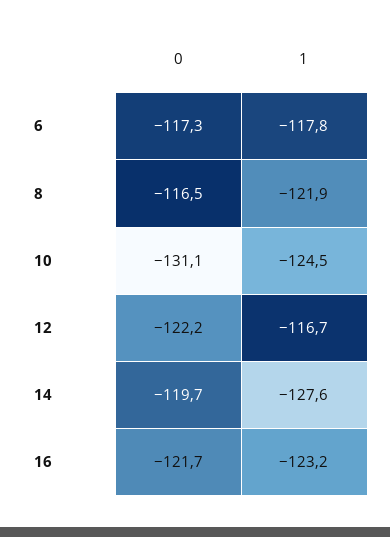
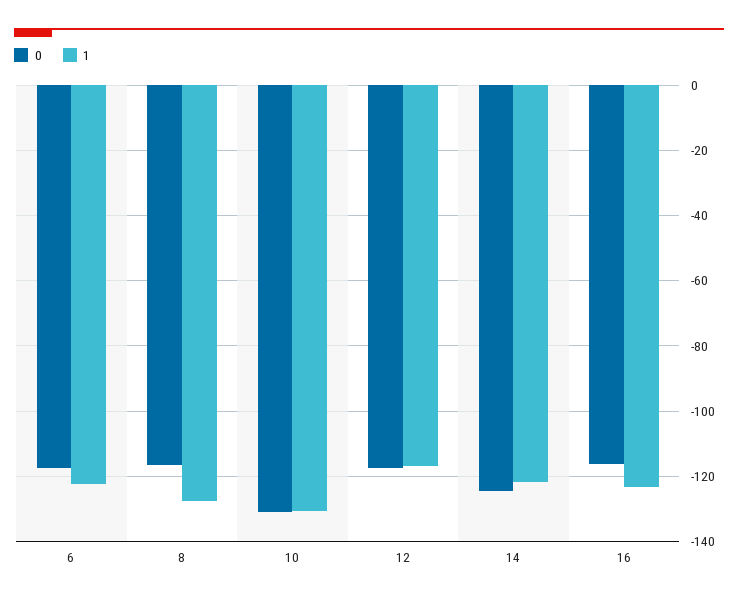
  {
    "0": {
      "6": -117.3,
      "8": -116.5,
      "10": -131.1,
-     "12": -122.2,
+     "12": -118,
-     "14": -119.7,
+     "14": -124,
-     "16": -121.7
+     "16": -116
    },
    "1": {
-     "6": -117.8,
+     "6": -122,
-     "8": -121.9,
+     "8": -128,
-     "10": -124.5,
+     "10": -130,
      "12": -116.7,
-     "14": -127.6,
+     "14": -122,
      "16": -123.2
    }
  }

